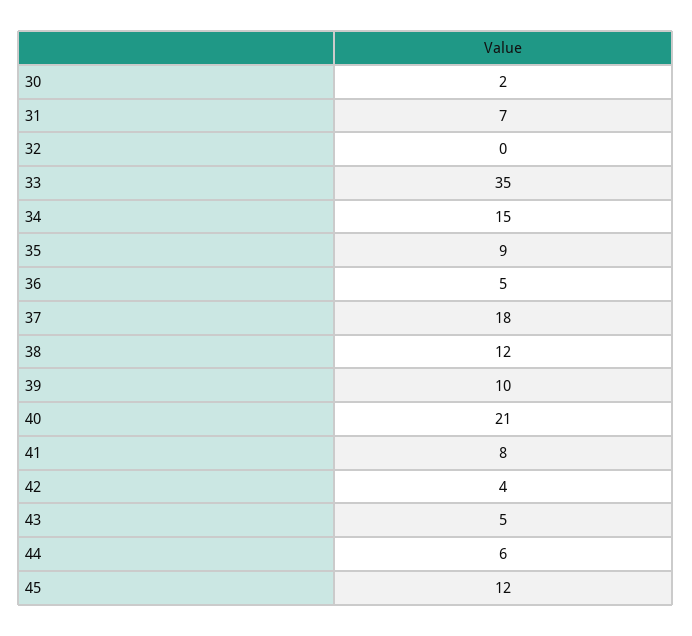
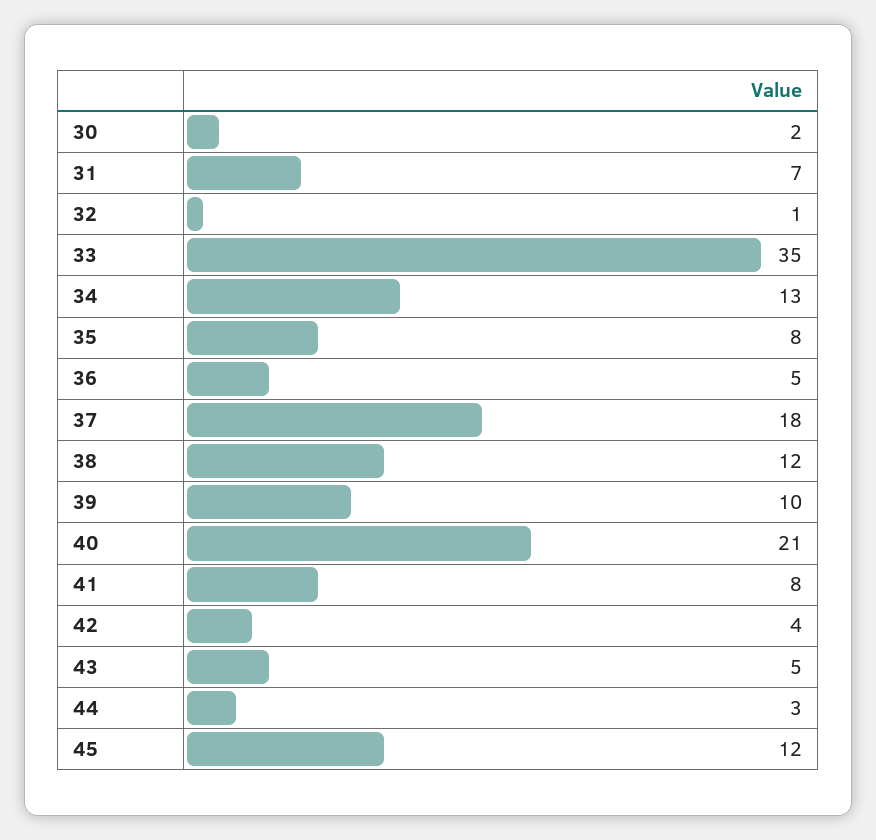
  {
    "30": 2,
    "31": 7,
-   "32": 0,
+   "32": 1,
    "33": 35,
-   "34": 15,
+   "34": 13,
-   "35": 9,
+   "35": 8,
    "36": 5,
    "37": 18,
    "38": 12,
    "39": 10,
    "40": 21,
    "41": 8,
    "42": 4,
    "43": 5,
-   "44": 6,
+   "44": 3,
    "45": 12
  }

